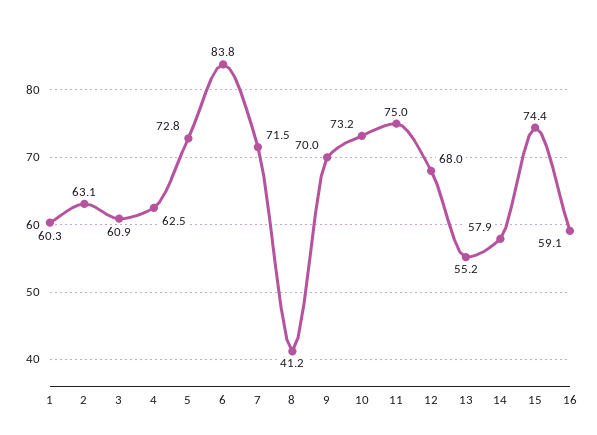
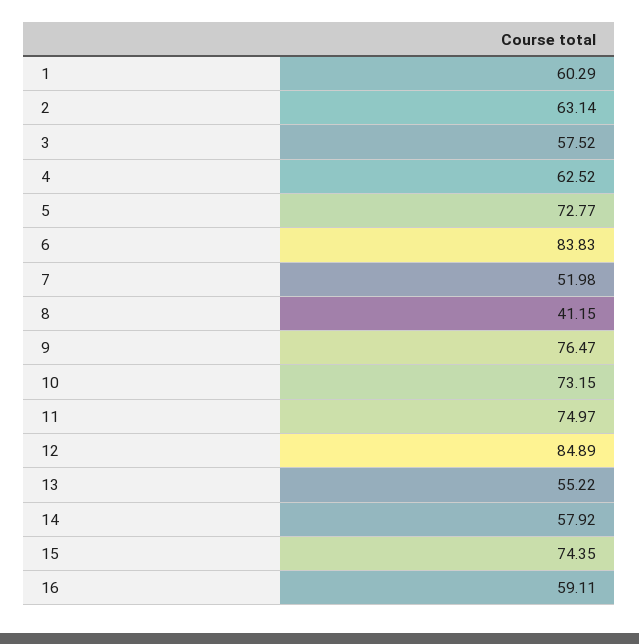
  {
    "1": 60.29,
    "2": 63.14,
-   "3": 60.9,
+   "3": 57.52,
    "4": 62.52,
    "5": 72.77,
    "6": 83.83,
-   "7": 71.5,
+   "7": 51.98,
    "8": 41.15,
-   "9": 70,
+   "9": 76.47,
    "10": 73.15,
    "11": 74.97,
-   "12": 68,
+   "12": 84.89,
    "13": 55.22,
    "14": 57.92,
    "15": 74.35,
    "16": 59.11
  }

